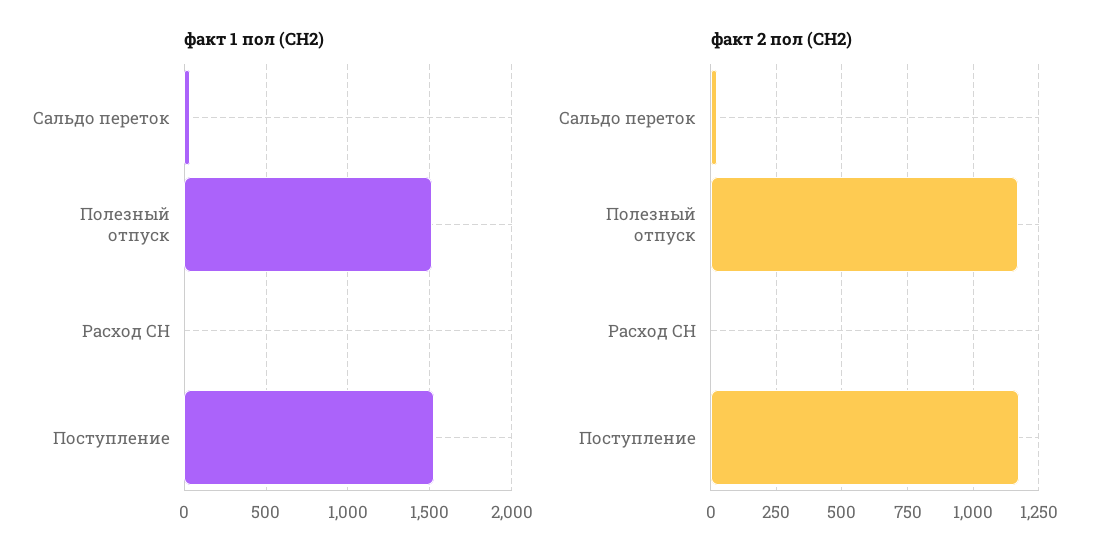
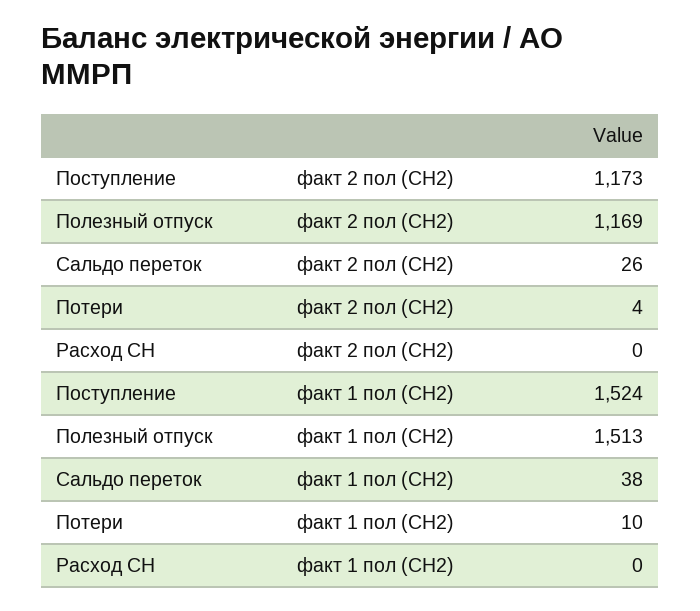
  {
    "факт 1 пол (СН2)": {
      "Сальдо переток": 38,
      "Полезный отпуск": 1513,
      "Расход СН": 0,
-     "Поступление": 1524
+     "Поступление": 1524,
+     "Потери": 10
    },
    "факт 2 пол (СН2)": {
      "Сальдо переток": 26,
      "Полезный отпуск": 1169,
      "Расход СН": 0,
-     "Поступление": 1173
+     "Поступление": 1173,
+     "Потери": 4
    }
  }

